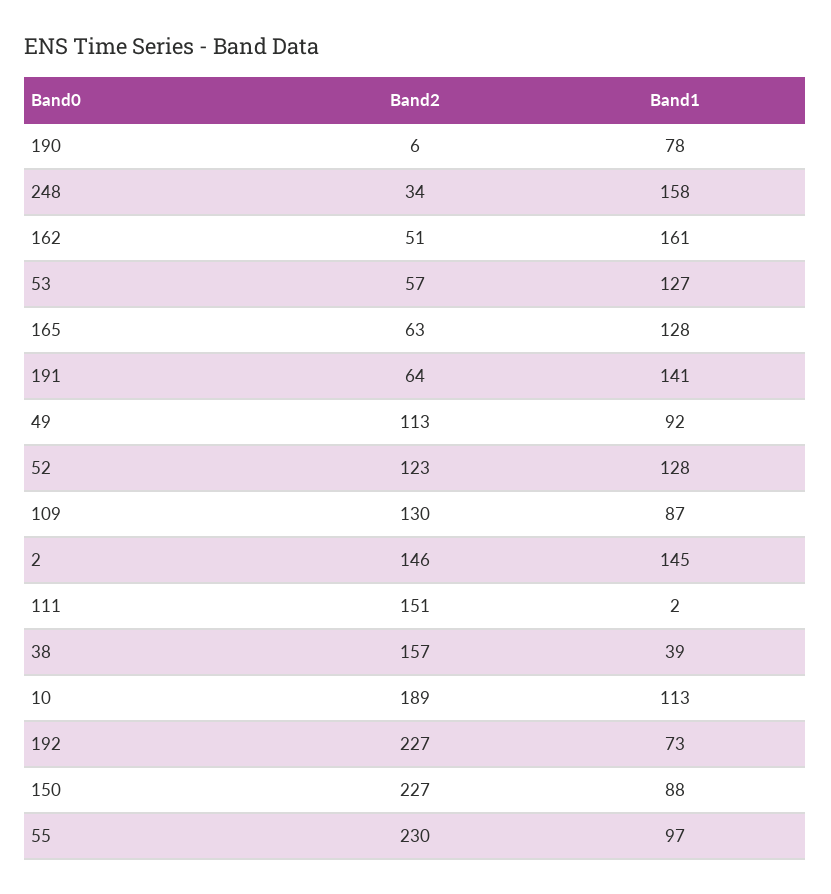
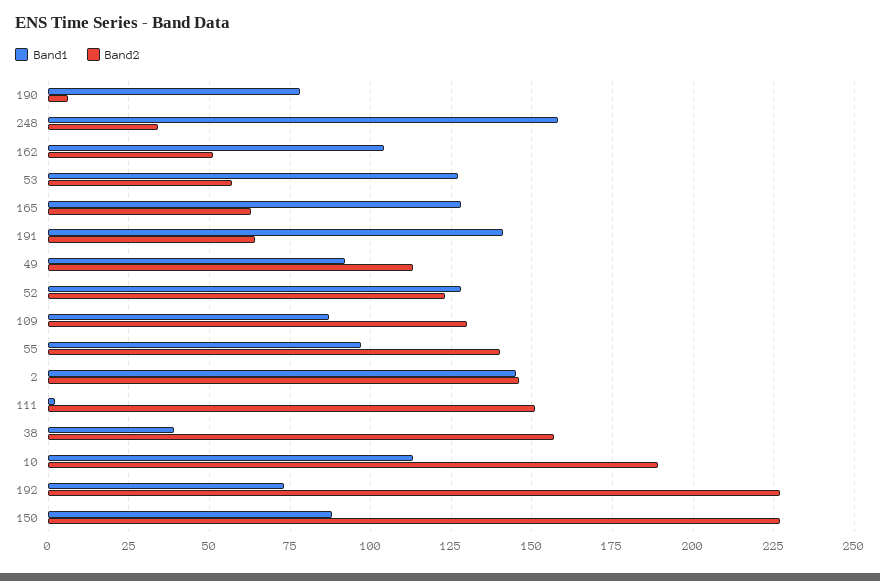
  {
    "Band2": {
      "190": 6,
      "248": 34,
      "162": 51,
      "53": 57,
      "165": 63,
      "191": 64,
      "49": 113,
      "52": 123,
      "109": 130,
      "2": 146,
      "111": 151,
      "38": 157,
      "10": 189,
      "192": 227,
      "150": 227,
-     "55": 230
+     "55": 140
    },
    "Band1": {
      "190": 78,
      "248": 158,
-     "162": 161,
+     "162": 105,
      "53": 127,
      "165": 128,
      "191": 141,
      "49": 92,
      "52": 128,
      "109": 87,
      "2": 145,
      "111": 2,
      "38": 39,
      "10": 113,
      "192": 73,
      "150": 88,
      "55": 97
    }
  }

